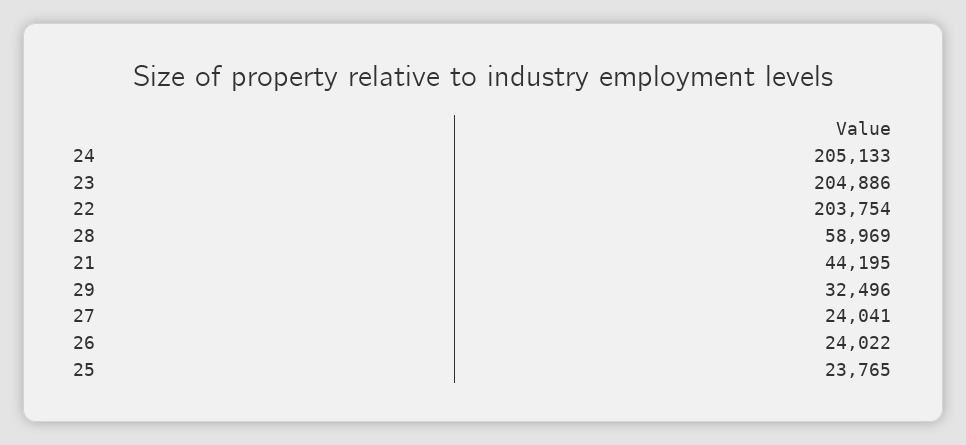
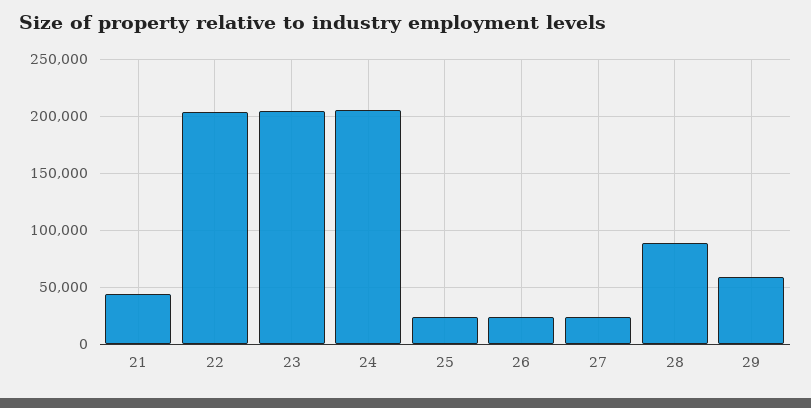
  {
    "24": 205133,
    "23": 204886,
    "22": 203754,
-   "28": 58969,
+   "28": 90000,
    "21": 44195,
-   "29": 32496,
+   "29": 60000,
    "27": 24041,
    "26": 24022,
    "25": 23765
  }

